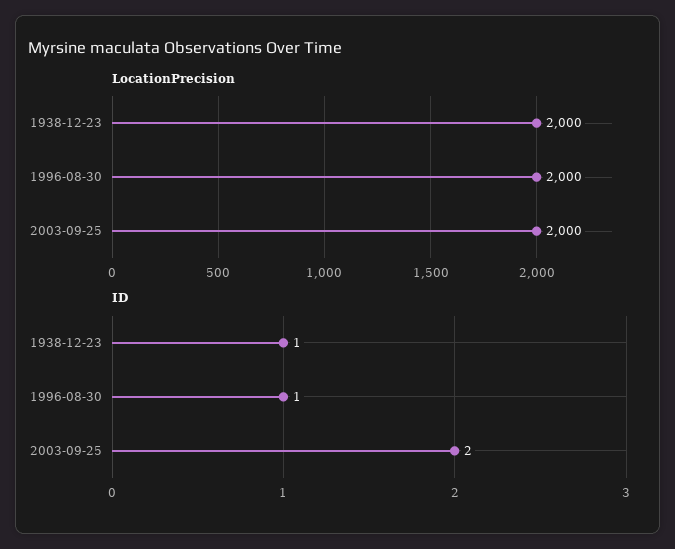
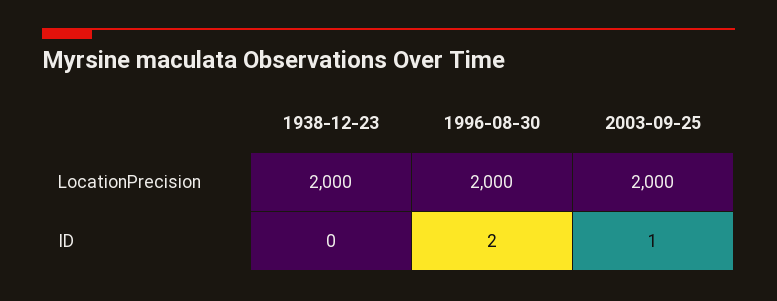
  {
    "LocationPrecision": {
      "1938-12-23": 2000,
      "1996-08-30": 2000,
      "2003-09-25": 2000
    },
    "ID": {
-     "1938-12-23": 1,
+     "1938-12-23": 0,
-     "1996-08-30": 1,
+     "1996-08-30": 2,
-     "2003-09-25": 2
+     "2003-09-25": 1
    }
  }

